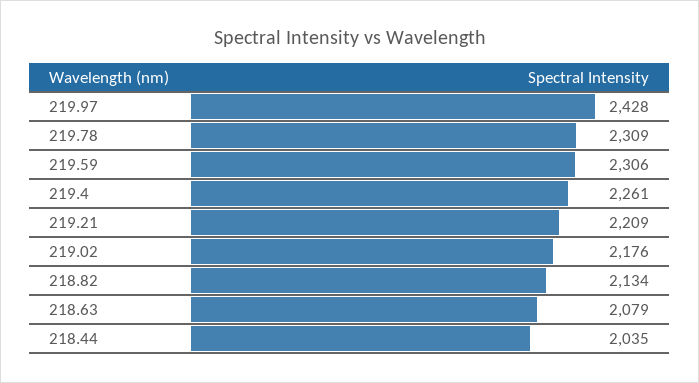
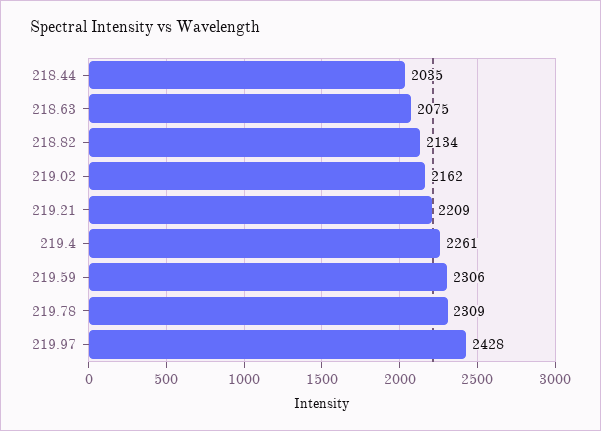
  {
    "219.97": 2428,
    "219.78": 2309,
    "219.59": 2306,
    "219.4": 2261,
    "219.21": 2209,
-   "219.02": 2176,
+   "219.02": 2162,
    "218.82": 2134,
-   "218.63": 2079,
+   "218.63": 2075,
    "218.44": 2035
  }

